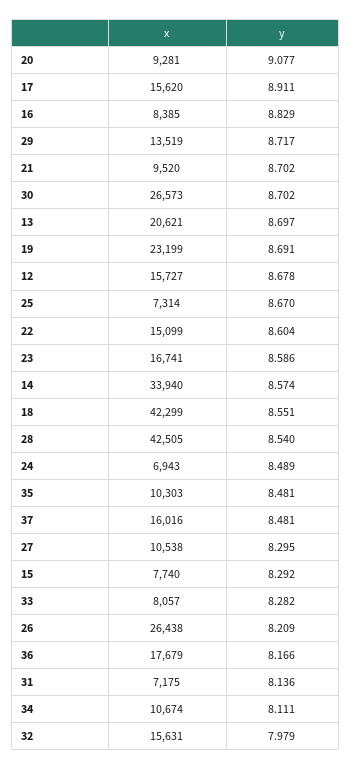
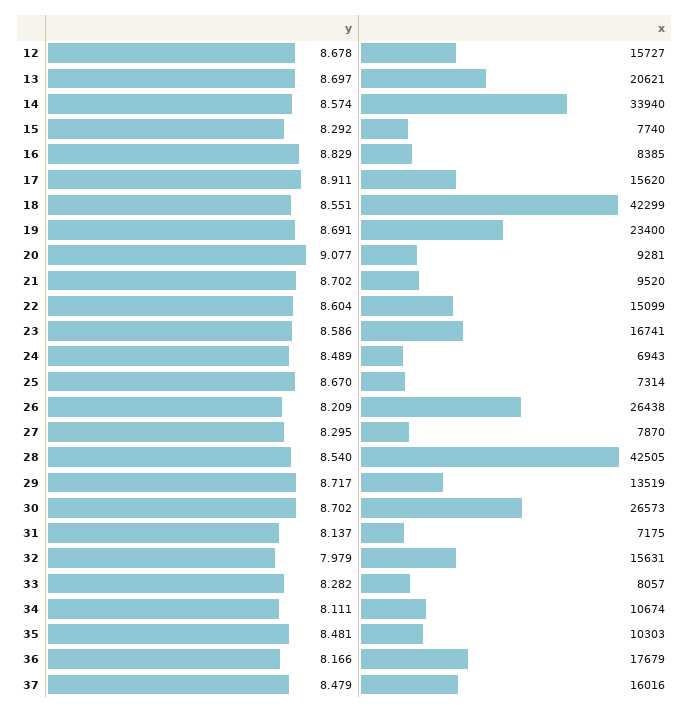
  {
    "x": {
      "20": 9281,
      "17": 15620,
      "16": 8385,
      "29": 13519,
      "21": 9520,
      "30": 26573,
      "13": 20621,
-     "19": 23199,
+     "19": 23400,
      "12": 15727,
      "25": 7314,
      "22": 15099,
      "23": 16741,
      "14": 33940,
      "18": 42299,
      "28": 42505,
      "24": 6943,
      "35": 10303,
      "37": 16016,
-     "27": 10538,
+     "27": 7870,
      "15": 7740,
      "33": 8057,
      "26": 26438,
      "36": 17679,
      "31": 7175,
      "34": 10674,
      "32": 15631
    },
    "y": {
      "20": 9.077,
      "17": 8.911,
      "16": 8.829,
      "29": 8.717,
      "21": 8.702,
      "30": 8.702,
      "13": 8.697,
      "19": 8.691,
      "12": 8.678,
      "25": 8.67,
      "22": 8.604,
      "23": 8.586,
      "14": 8.574,
      "18": 8.551,
      "28": 8.54,
      "24": 8.489,
      "35": 8.481,
-     "37": 8.481,
+     "37": 8.479,
      "27": 8.295,
      "15": 8.292,
      "33": 8.282,
      "26": 8.209,
      "36": 8.166,
-     "31": 8.136,
+     "31": 8.137,
      "34": 8.111,
      "32": 7.979
    }
  }

